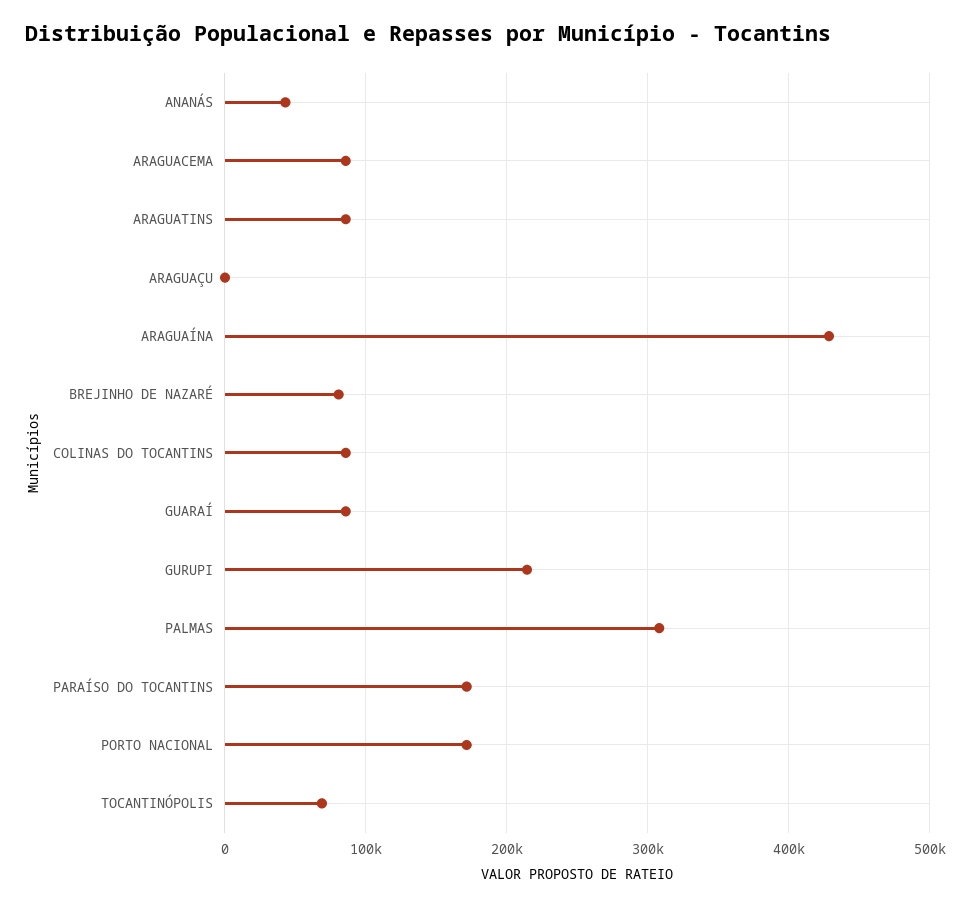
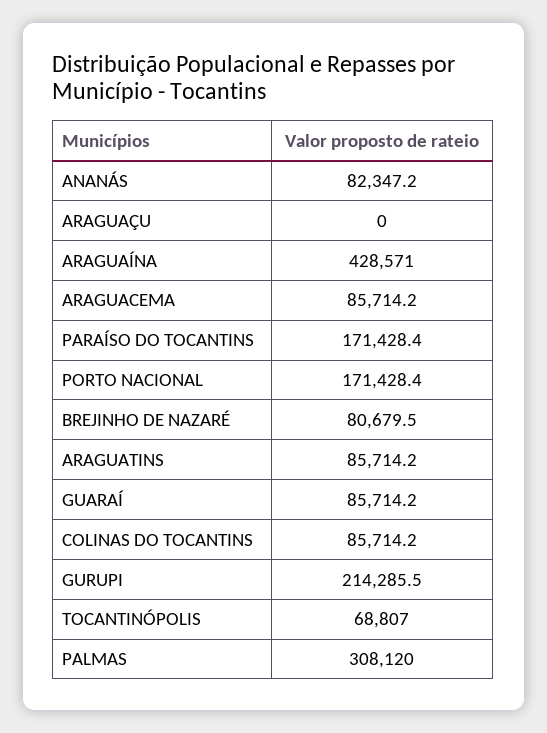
  {
-   "ANANÁS": 40000,
+   "ANANÁS": 82347.2,
    "ARAGUACEMA": 85714.2,
    "ARAGUATINS": 85714.2,
    "ARAGUAÇU": 0,
    "ARAGUAÍNA": 428571,
    "BREJINHO DE NAZARÉ": 80679.5,
    "COLINAS DO TOCANTINS": 85714.2,
    "GUARAÍ": 85714.2,
    "GURUPI": 214285.5,
    "PALMAS": 308120,
    "PARAÍSO DO TOCANTINS": 171428.4,
    "PORTO NACIONAL": 171428.4,
    "TOCANTINÓPOLIS": 68807
  }

